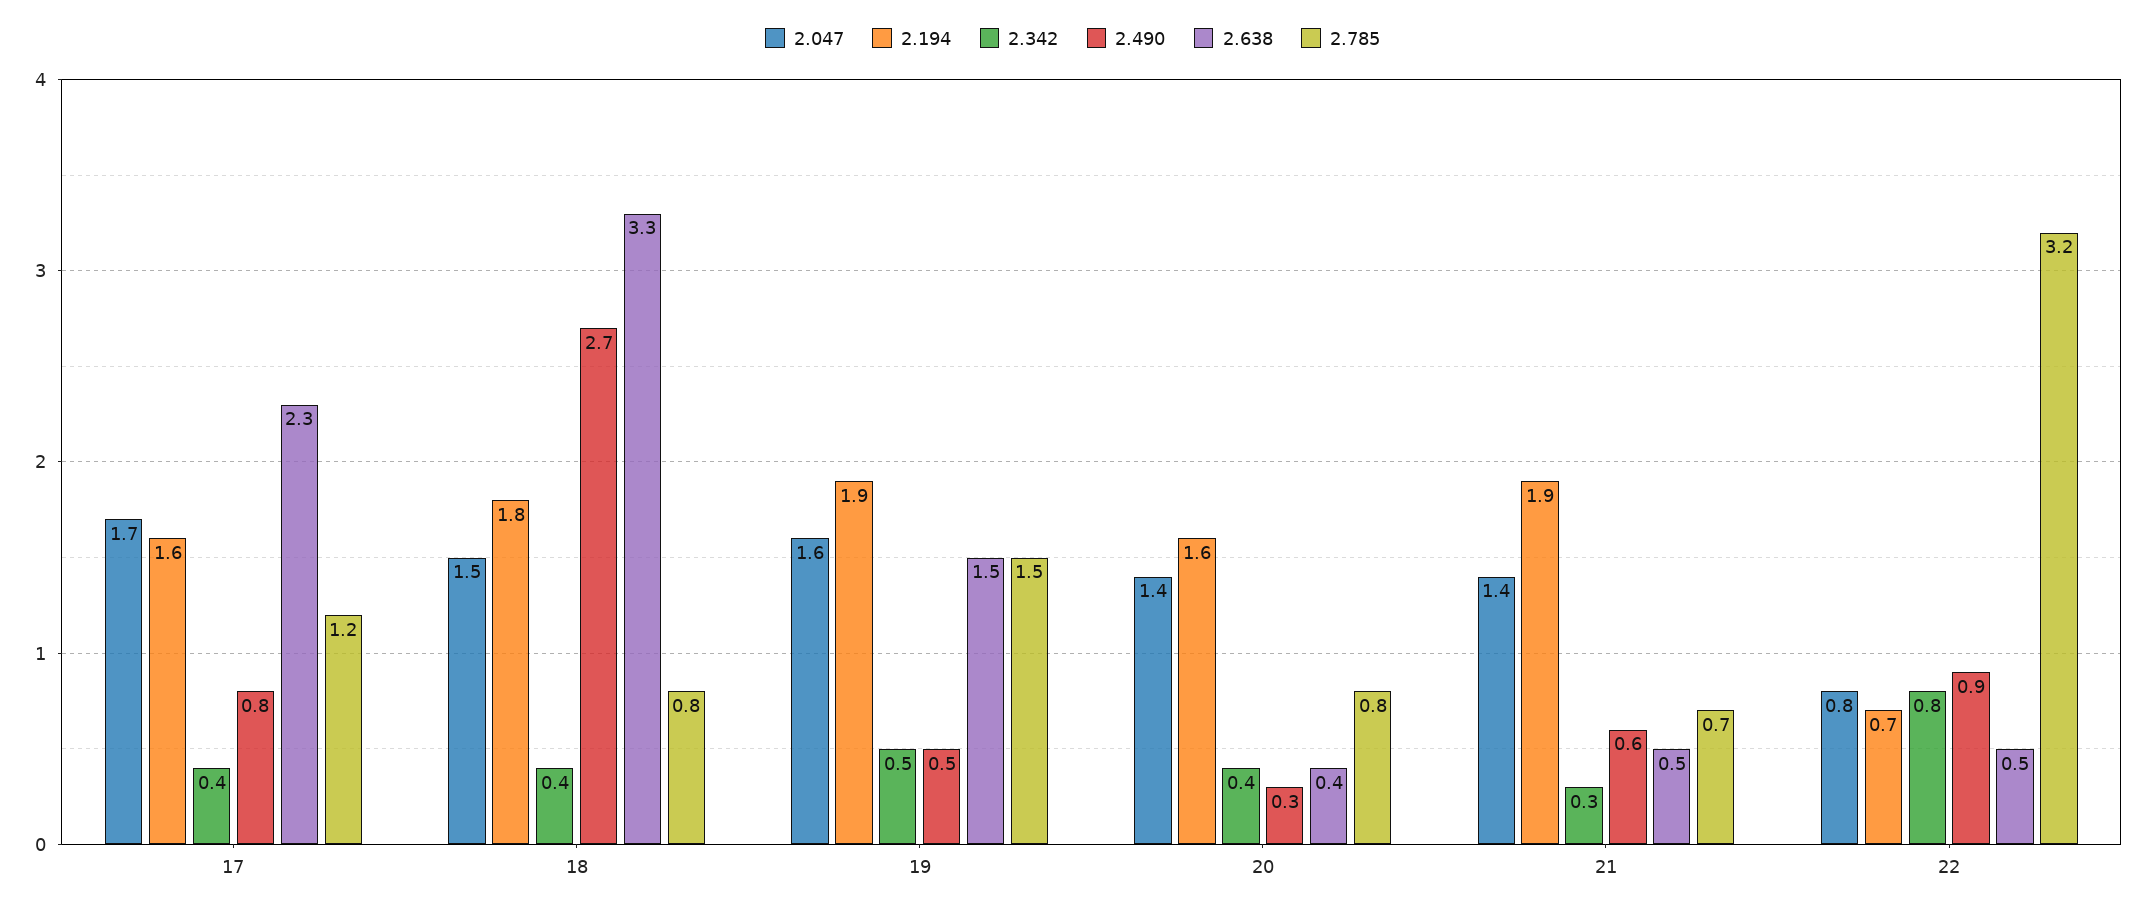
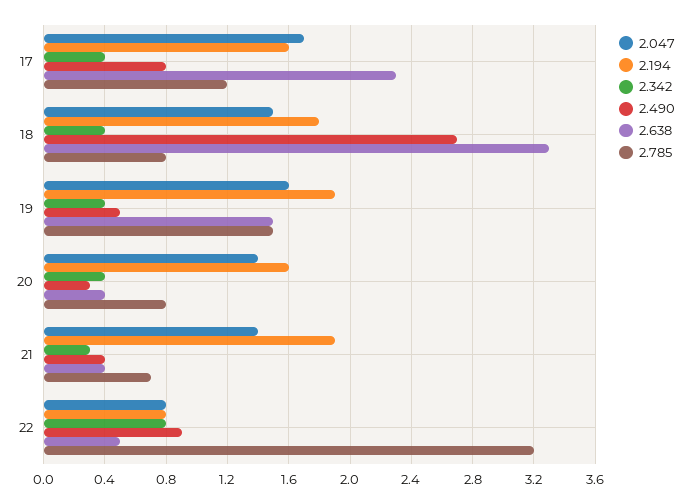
  {
    "2.047": {
      "17": 1.7,
      "18": 1.5,
      "19": 1.6,
      "20": 1.4,
      "21": 1.4,
      "22": 0.8
    },
    "2.194": {
      "17": 1.6,
      "18": 1.8,
      "19": 1.9,
      "20": 1.6,
      "21": 1.9,
-     "22": 0.7
+     "22": 0.8
    },
    "2.342": {
      "17": 0.4,
      "18": 0.4,
-     "19": 0.5,
+     "19": 0.4,
      "20": 0.4,
      "21": 0.3,
      "22": 0.8
    },
    "2.490": {
      "17": 0.8,
      "18": 2.7,
      "19": 0.5,
      "20": 0.3,
-     "21": 0.6,
+     "21": 0.4,
      "22": 0.9
    },
    "2.638": {
      "17": 2.3,
      "18": 3.3,
      "19": 1.5,
      "20": 0.4,
-     "21": 0.5,
+     "21": 0.4,
      "22": 0.5
    },
    "2.785": {
      "17": 1.2,
      "18": 0.8,
      "19": 1.5,
      "20": 0.8,
      "21": 0.7,
      "22": 3.2
    }
  }

